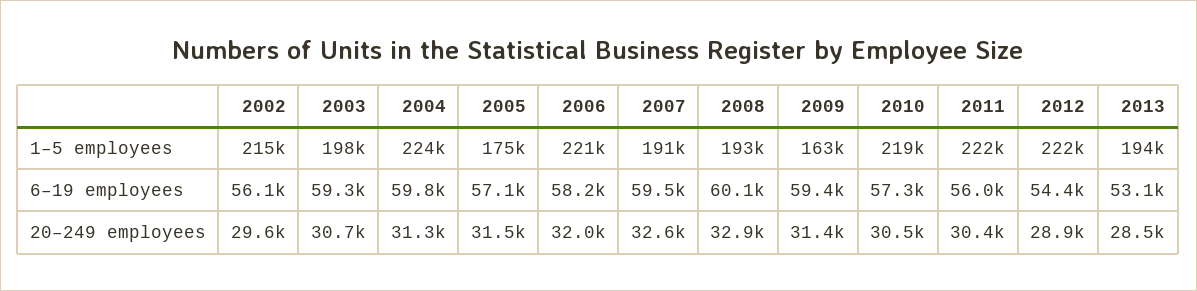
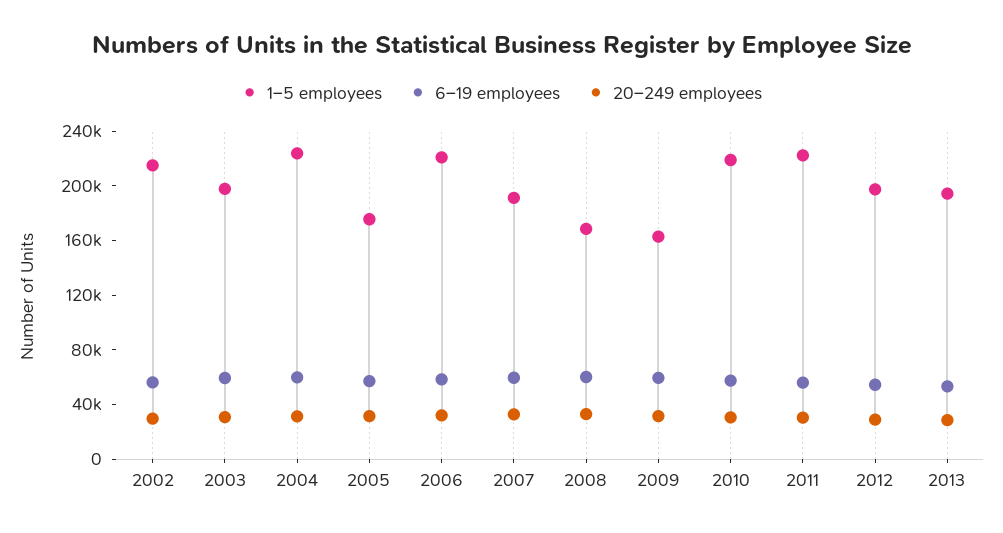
  {
    "1–5 employees": {
      "2002": 215000,
      "2003": 198000,
      "2004": 224000,
      "2005": 175000,
      "2006": 221000,
      "2007": 191000,
-     "2008": 193000,
+     "2008": 170000,
      "2009": 163000,
      "2010": 219000,
      "2011": 222000,
-     "2012": 222000,
+     "2012": 200000,
      "2013": 194000
    },
    "6–19 employees": {
      "2002": 56100,
      "2003": 59300,
      "2004": 59800,
      "2005": 57100,
      "2006": 58200,
      "2007": 59500,
      "2008": 60100,
      "2009": 59400,
      "2010": 57300,
      "2011": 56000,
      "2012": 54400,
      "2013": 53100
    },
    "20–249 employees": {
      "2002": 29600,
      "2003": 30700,
      "2004": 31300,
      "2005": 31500,
      "2006": 32000,
      "2007": 32600,
      "2008": 32900,
      "2009": 31400,
      "2010": 30500,
      "2011": 30400,
      "2012": 28900,
      "2013": 28500
    }
  }

